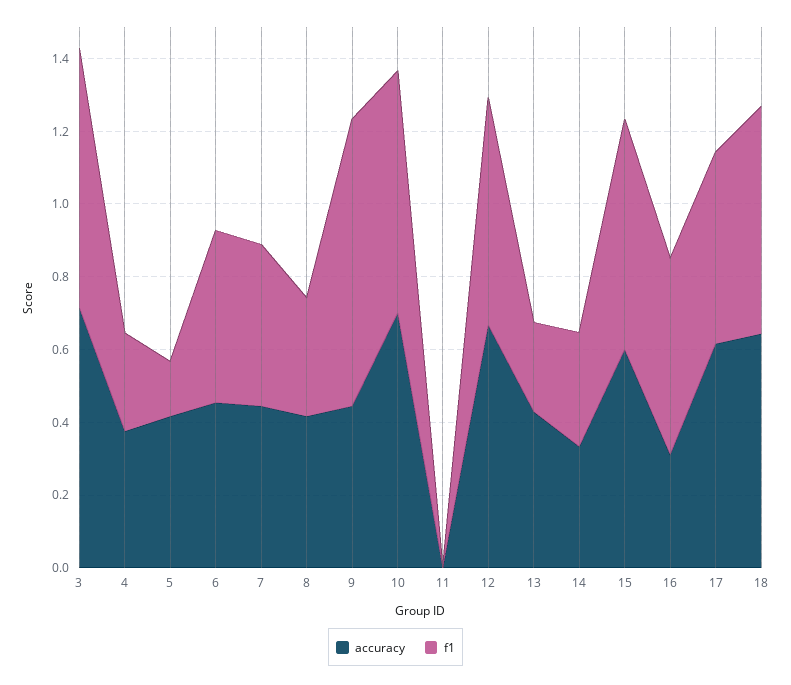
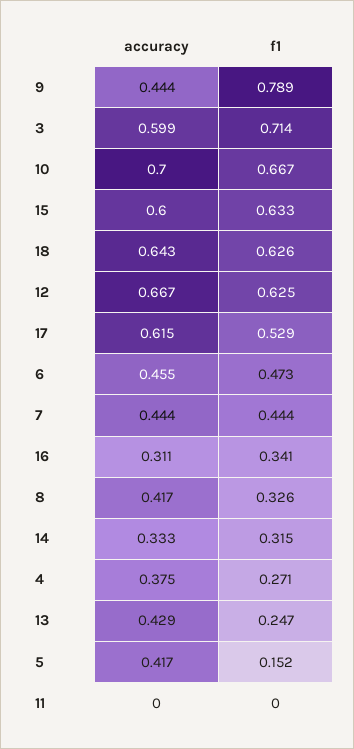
  {
    "accuracy": {
-     "3": 0.7,
+     "3": 0.599,
      "4": 0.375,
      "5": 0.417,
      "6": 0.455,
      "7": 0.444,
      "8": 0.417,
      "9": 0.444,
      "10": 0.7,
      "11": 0,
      "12": 0.667,
      "13": 0.429,
      "14": 0.333,
      "15": 0.6,
      "16": 0.311,
      "17": 0.615,
      "18": 0.643
    },
    "f1": {
      "3": 0.714,
      "4": 0.271,
      "5": 0.152,
      "6": 0.473,
      "7": 0.444,
      "8": 0.326,
      "9": 0.789,
      "10": 0.667,
      "11": 0,
      "12": 0.625,
      "13": 0.247,
      "14": 0.315,
      "15": 0.633,
-     "16": 0.55,
+     "16": 0.341,
      "17": 0.529,
      "18": 0.626
    }
  }

